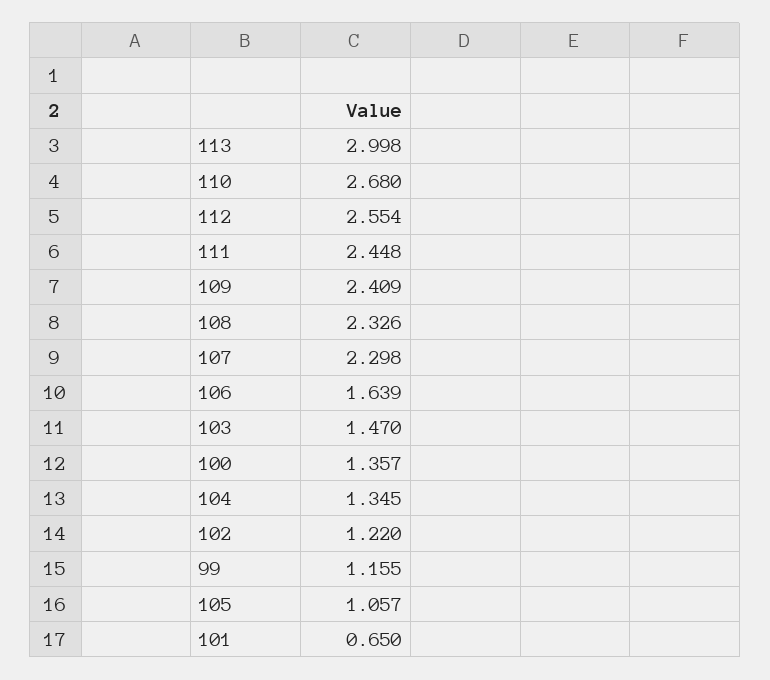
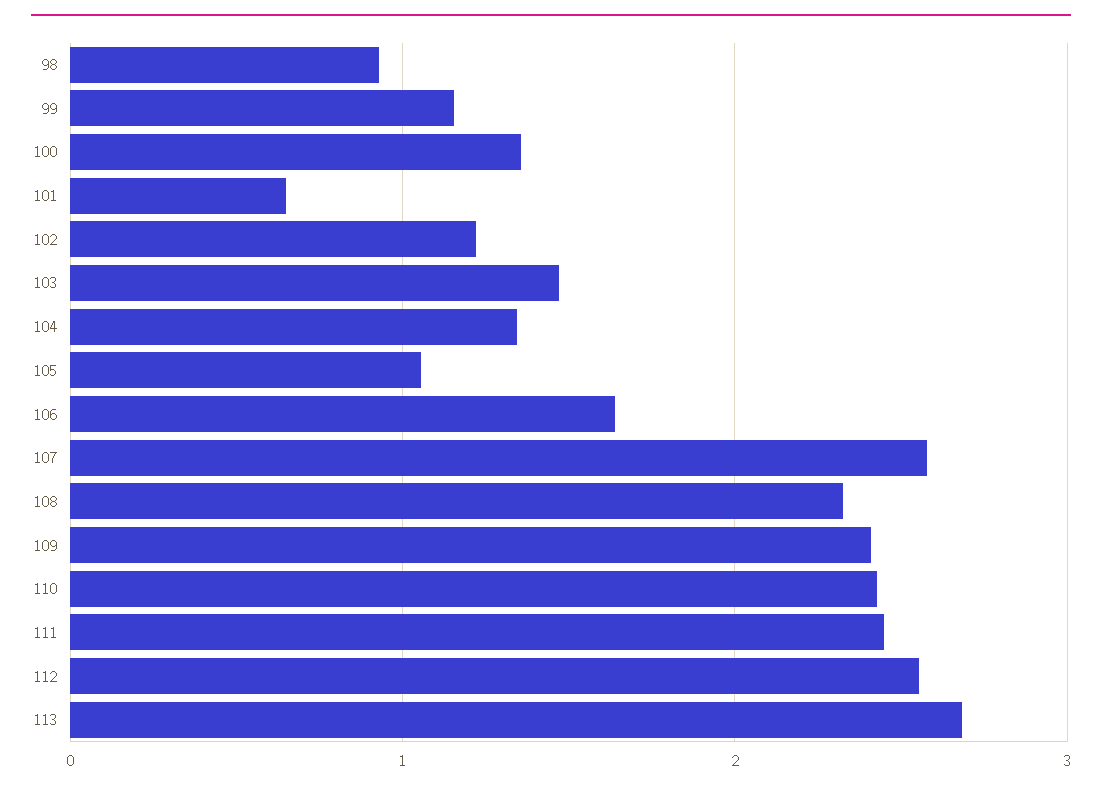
  {
-   "113": 2.998,
+   "113": 2.7,
-   "110": 2.68,
+   "110": 2.4,
    "112": 2.554,
    "111": 2.448,
    "109": 2.409,
    "108": 2.326,
-   "107": 2.298,
+   "107": 2.6,
    "106": 1.639,
    "103": 1.47,
    "100": 1.357,
    "104": 1.345,
    "102": 1.22,
    "99": 1.155,
    "105": 1.057,
-   "101": 0.65
+   "101": 0.65,
+   "98": 0.9
  }

